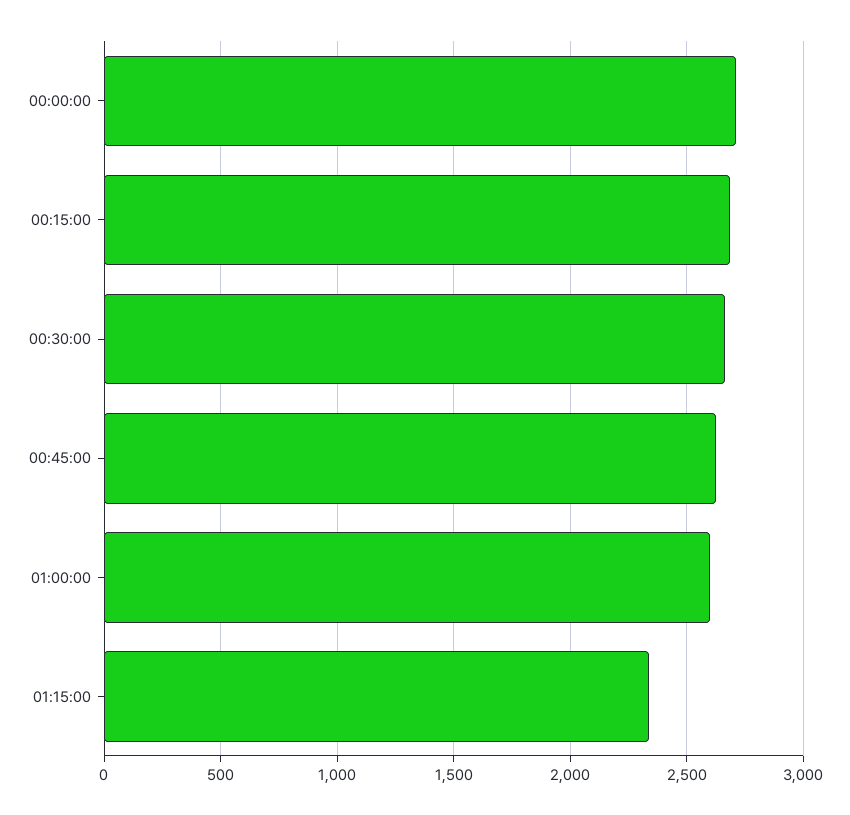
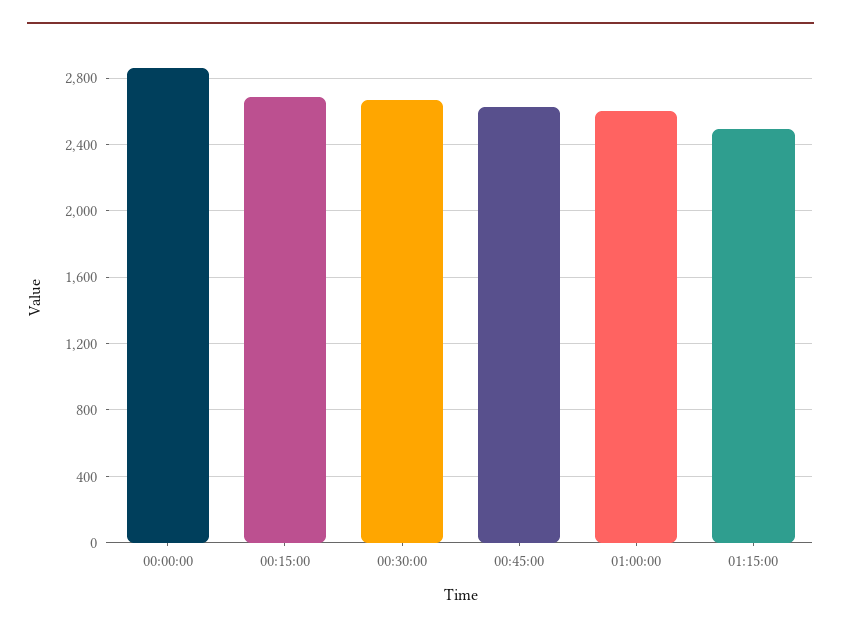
  {
-   "00:00:00": 2700,
+   "00:00:00": 2850,
    "00:15:00": 2700,
    "00:30:00": 2650,
    "00:45:00": 2650,
    "01:00:00": 2600,
-   "01:15:00": 2350
+   "01:15:00": 2500
  }

